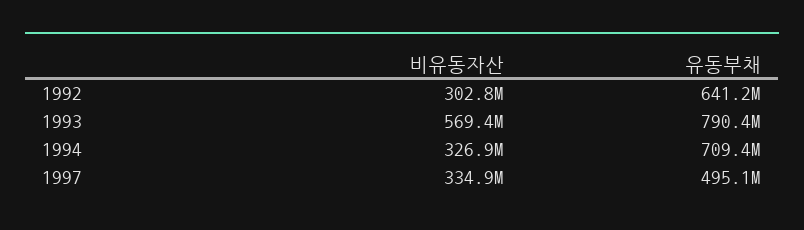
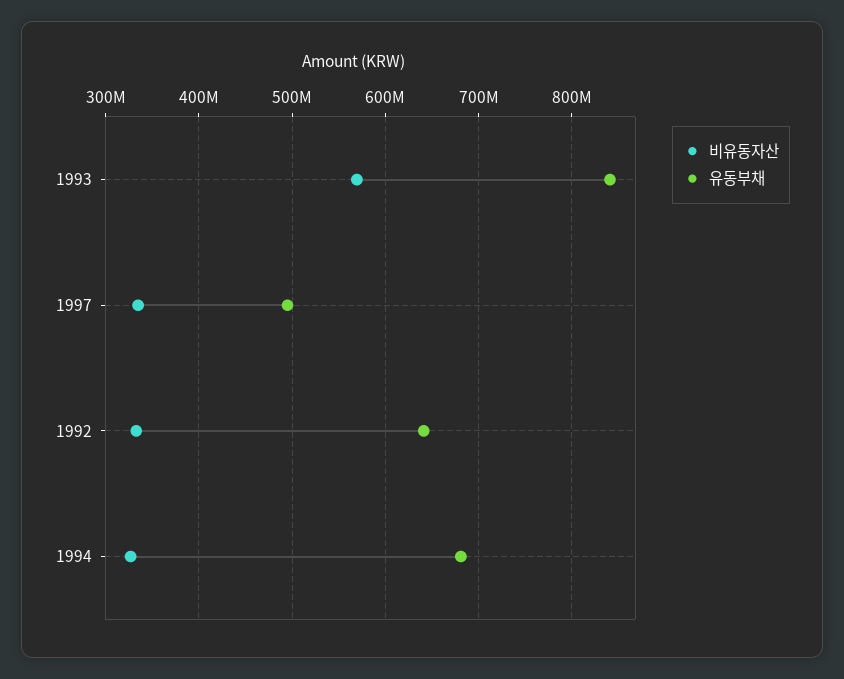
  {
    "비유동자산": {
-     "1992": 302800000,
+     "1992": 330000000,
      "1993": 569400000,
      "1994": 326900000,
      "1997": 334900000
    },
    "유동부채": {
      "1992": 641200000,
-     "1993": 790400000,
+     "1993": 840000000,
-     "1994": 709400000,
+     "1994": 680000000,
      "1997": 495100000
    }
  }

